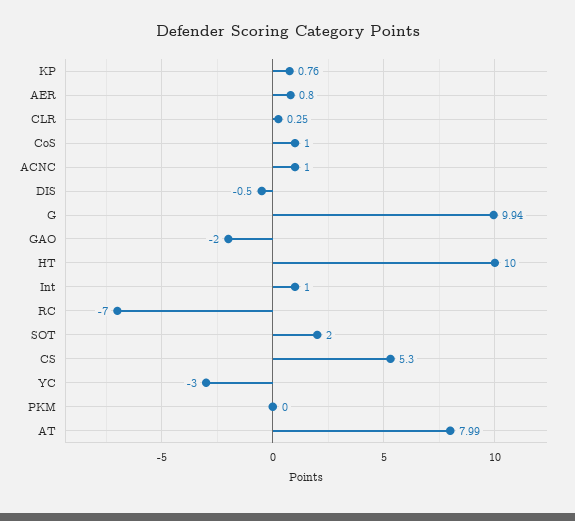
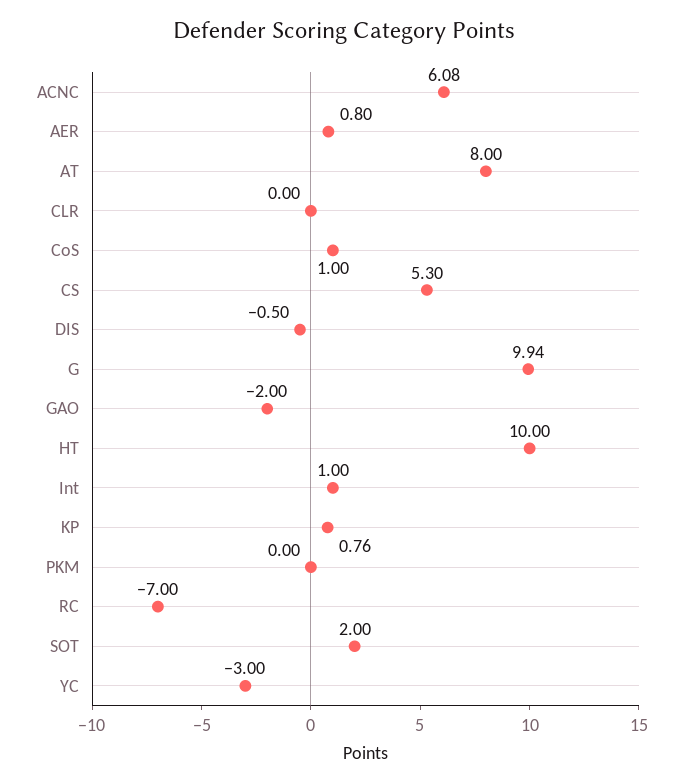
  {
    "KP": 0.76,
    "AER": 0.8,
-   "CLR": 0.25,
+   "CLR": 0,
    "CoS": 1,
-   "ACNC": 1,
+   "ACNC": 6.08,
    "DIS": -0.5,
    "G": 9.94,
    "GAO": -2,
    "HT": 10,
    "Int": 1,
    "RC": -7,
    "SOT": 2,
    "CS": 5.3,
    "YC": -3,
    "PKM": 0,
-   "AT": 7.99
+   "AT": 8
  }

